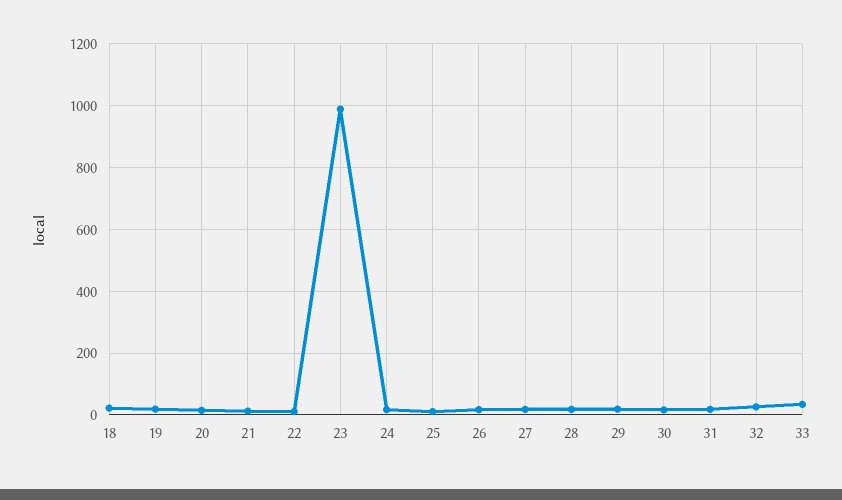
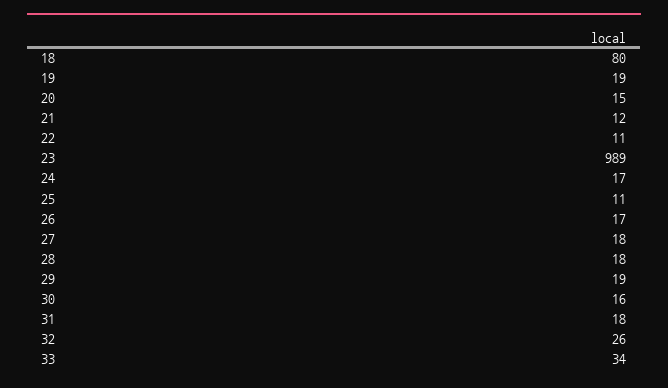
  {
-   "18": 20,
+   "18": 80,
    "19": 19,
    "20": 15,
    "21": 12,
    "22": 11,
    "23": 989,
    "24": 17,
    "25": 11,
    "26": 17,
    "27": 18,
    "28": 18,
    "29": 19,
    "30": 16,
    "31": 18,
    "32": 26,
    "33": 34
  }

